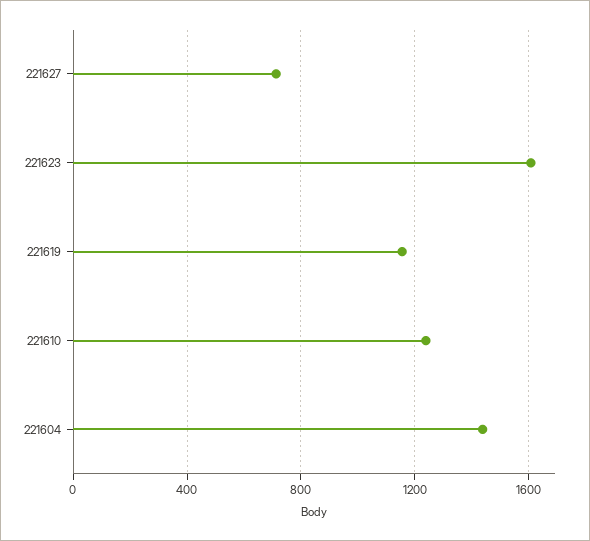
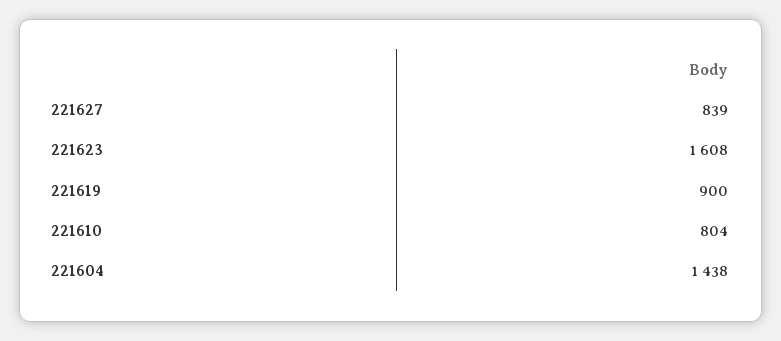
  {
-   "221627": 700,
+   "221627": 839,
    "221623": 1608,
-   "221619": 1150,
+   "221619": 900,
-   "221610": 1250,
+   "221610": 804,
    "221604": 1438
  }

